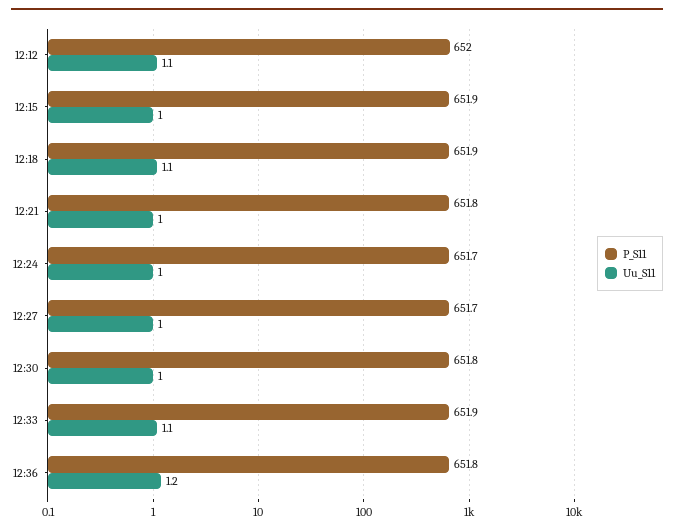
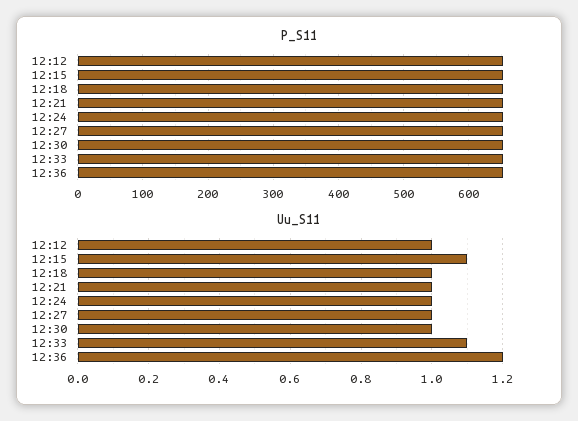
  {
    "P_S11": {
      "12:12": 652,
      "12:15": 651.9,
      "12:18": 651.9,
      "12:21": 651.8,
      "12:24": 651.7,
      "12:27": 651.7,
      "12:30": 651.8,
      "12:33": 651.9,
      "12:36": 651.8
    },
    "Uu_S11": {
-     "12:12": 1.1,
+     "12:12": 1,
-     "12:15": 1,
+     "12:15": 1.1,
-     "12:18": 1.1,
+     "12:18": 1,
      "12:21": 1,
      "12:24": 1,
      "12:27": 1,
      "12:30": 1,
      "12:33": 1.1,
      "12:36": 1.2
    }
  }

